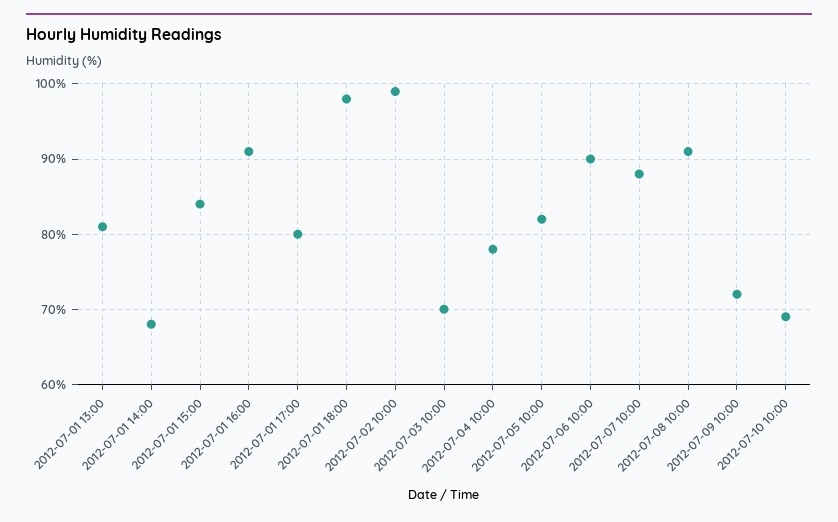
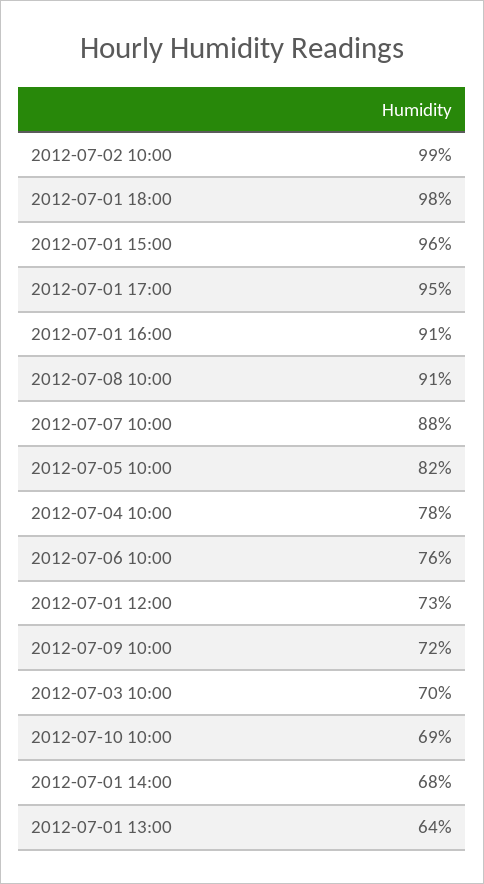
  {
-   "2012-07-01 13:00": 81,
+   "2012-07-01 13:00": 64,
    "2012-07-01 14:00": 68,
-   "2012-07-01 15:00": 84,
+   "2012-07-01 15:00": 96,
    "2012-07-01 16:00": 91,
-   "2012-07-01 17:00": 80,
+   "2012-07-01 17:00": 95,
    "2012-07-01 18:00": 98,
    "2012-07-02 10:00": 99,
    "2012-07-03 10:00": 70,
    "2012-07-04 10:00": 78,
    "2012-07-05 10:00": 82,
-   "2012-07-06 10:00": 90,
+   "2012-07-06 10:00": 76,
    "2012-07-07 10:00": 88,
    "2012-07-08 10:00": 91,
    "2012-07-09 10:00": 72,
-   "2012-07-10 10:00": 69
+   "2012-07-10 10:00": 69,
+   "2012-07-01 12:00": 73
  }

